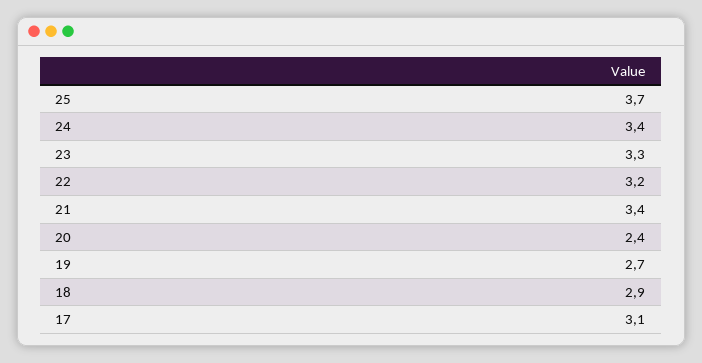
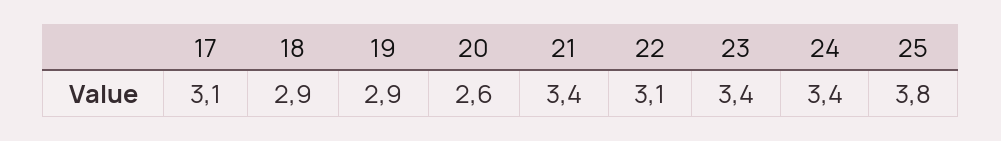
  {
-   "25": 3.7,
+   "25": 3.8,
    "24": 3.4,
-   "23": 3.3,
+   "23": 3.4,
-   "22": 3.2,
+   "22": 3.1,
    "21": 3.4,
-   "20": 2.4,
+   "20": 2.6,
-   "19": 2.7,
+   "19": 2.9,
    "18": 2.9,
    "17": 3.1
  }

